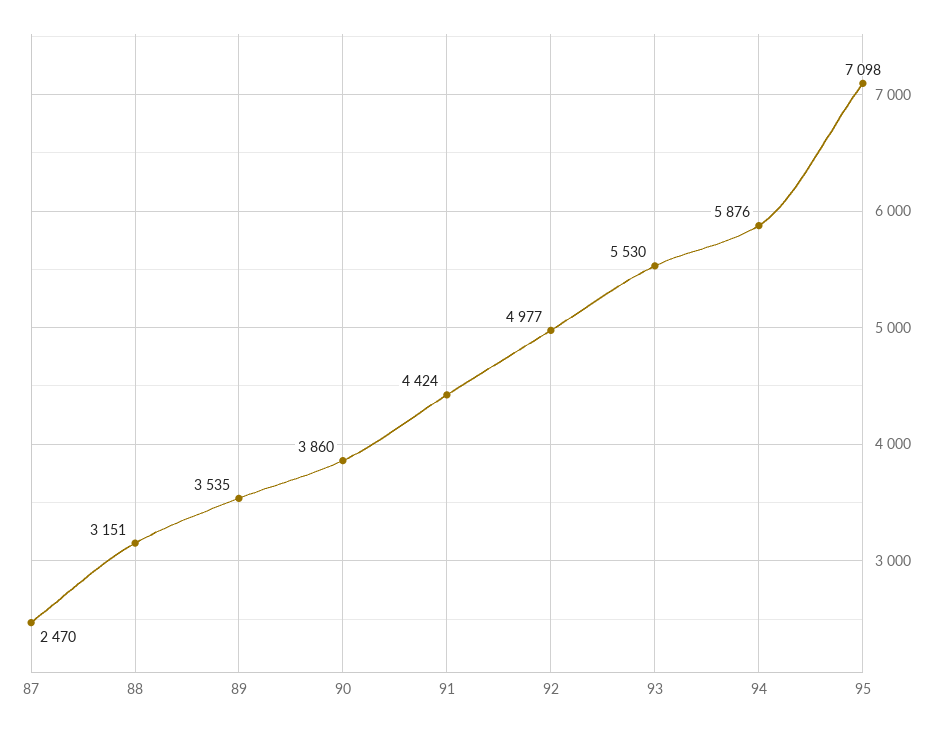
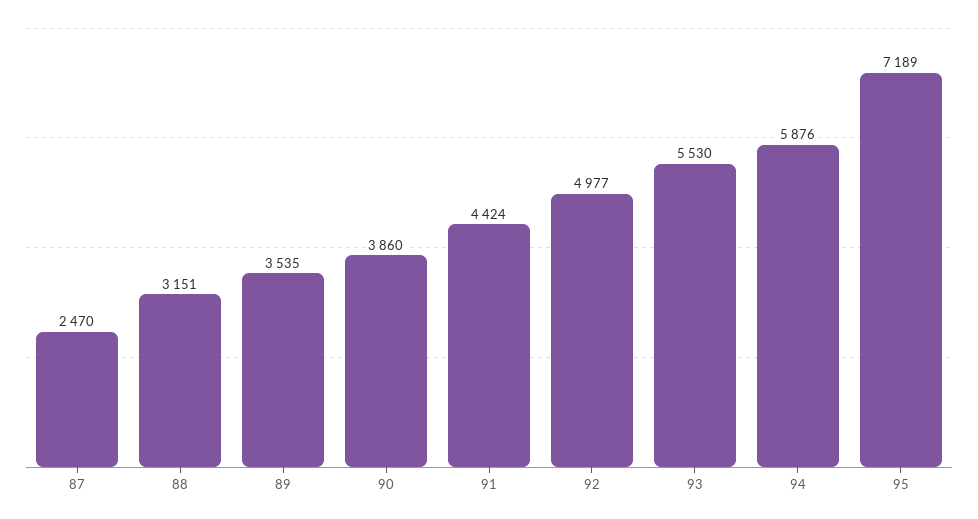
  {
    "87": 2470,
    "88": 3151,
    "89": 3535,
    "90": 3860,
    "91": 4424,
    "92": 4977,
    "93": 5530,
    "94": 5876,
-   "95": 7098
+   "95": 7189
  }

